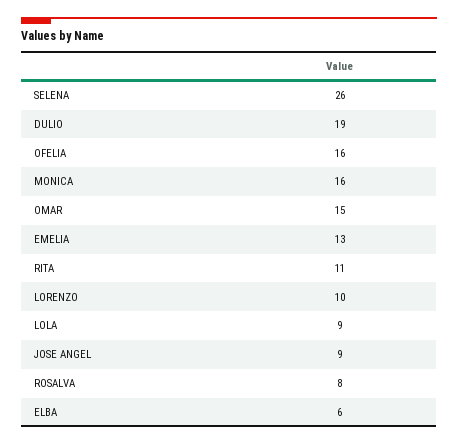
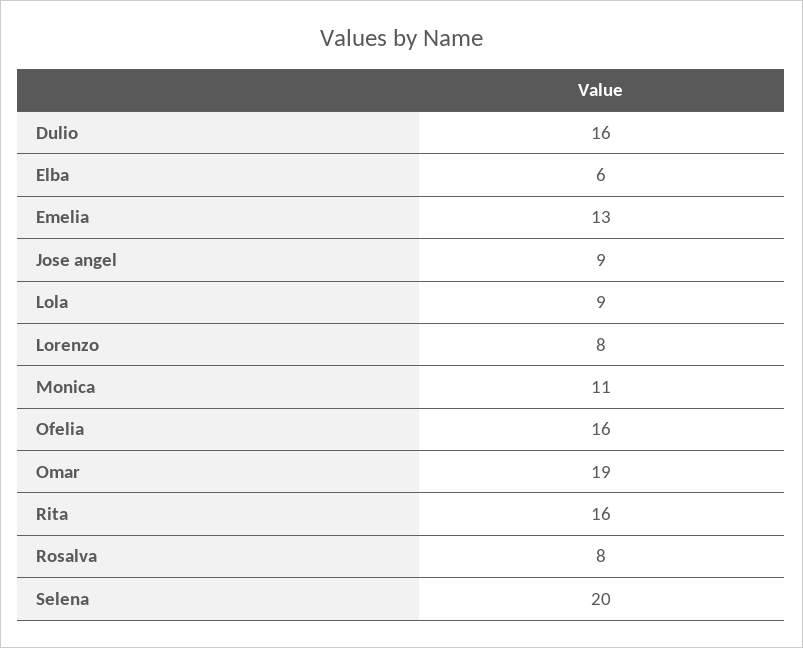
  {
-   "SELENA": 26,
+   "SELENA": 20,
-   "DULIO": 19,
+   "DULIO": 16,
    "OFELIA": 16,
-   "MONICA": 16,
+   "MONICA": 11,
-   "OMAR": 15,
+   "OMAR": 19,
    "EMELIA": 13,
-   "RITA": 11,
+   "RITA": 16,
-   "LORENZO": 10,
+   "LORENZO": 8,
    "LOLA": 9,
    "JOSE ANGEL": 9,
    "ROSALVA": 8,
    "ELBA": 6
  }

